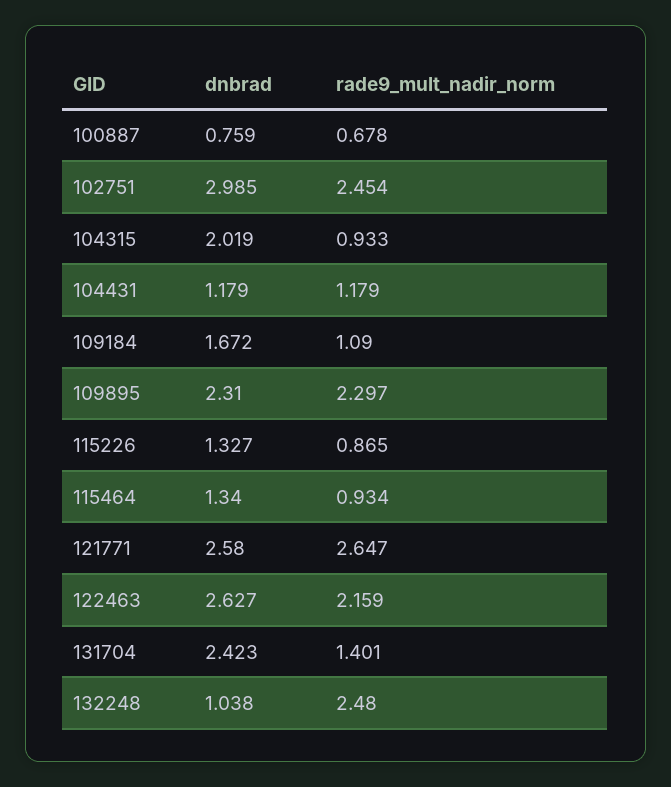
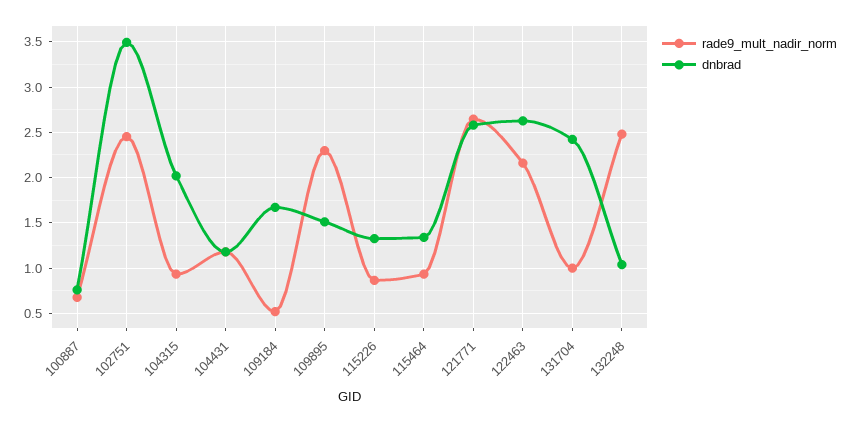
  {
    "dnbrad": {
      "100887": 0.759,
-     "102751": 2.985,
+     "102751": 3.5,
      "104315": 2.019,
      "104431": 1.179,
      "109184": 1.672,
-     "109895": 2.31,
+     "109895": 1.5,
      "115226": 1.327,
      "115464": 1.34,
      "121771": 2.58,
      "122463": 2.627,
      "131704": 2.423,
      "132248": 1.038
    },
    "rade9_mult_nadir_norm": {
      "100887": 0.678,
      "102751": 2.454,
      "104315": 0.933,
      "104431": 1.179,
-     "109184": 1.09,
+     "109184": 0.5,
      "109895": 2.297,
      "115226": 0.865,
      "115464": 0.934,
      "121771": 2.647,
      "122463": 2.159,
-     "131704": 1.401,
+     "131704": 1,
      "132248": 2.48
    }
  }

